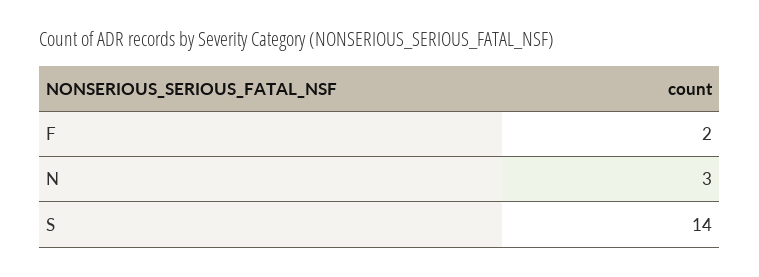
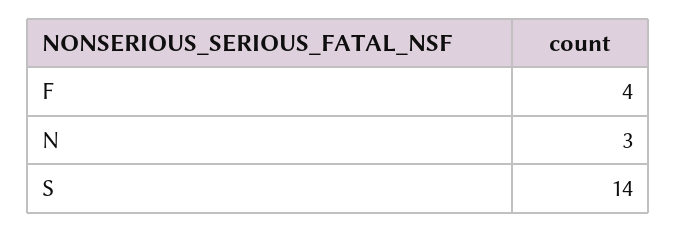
  {
-   "F": 2,
+   "F": 4,
    "N": 3,
    "S": 14
  }

